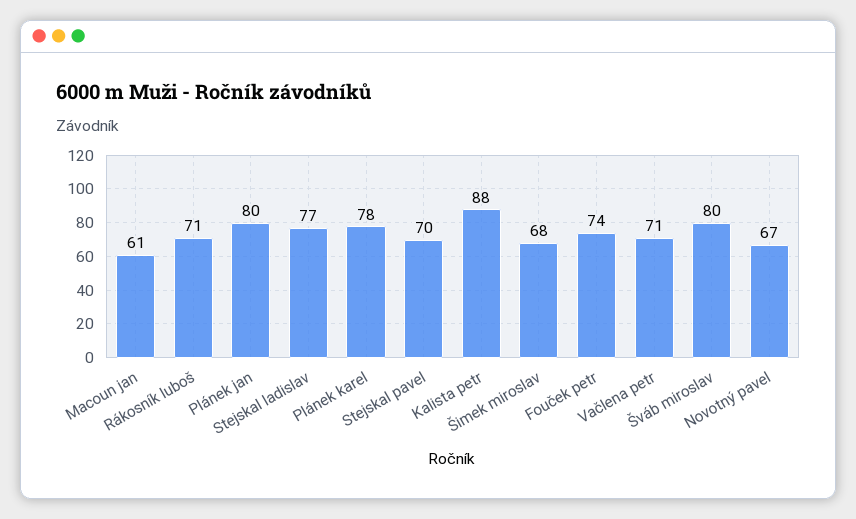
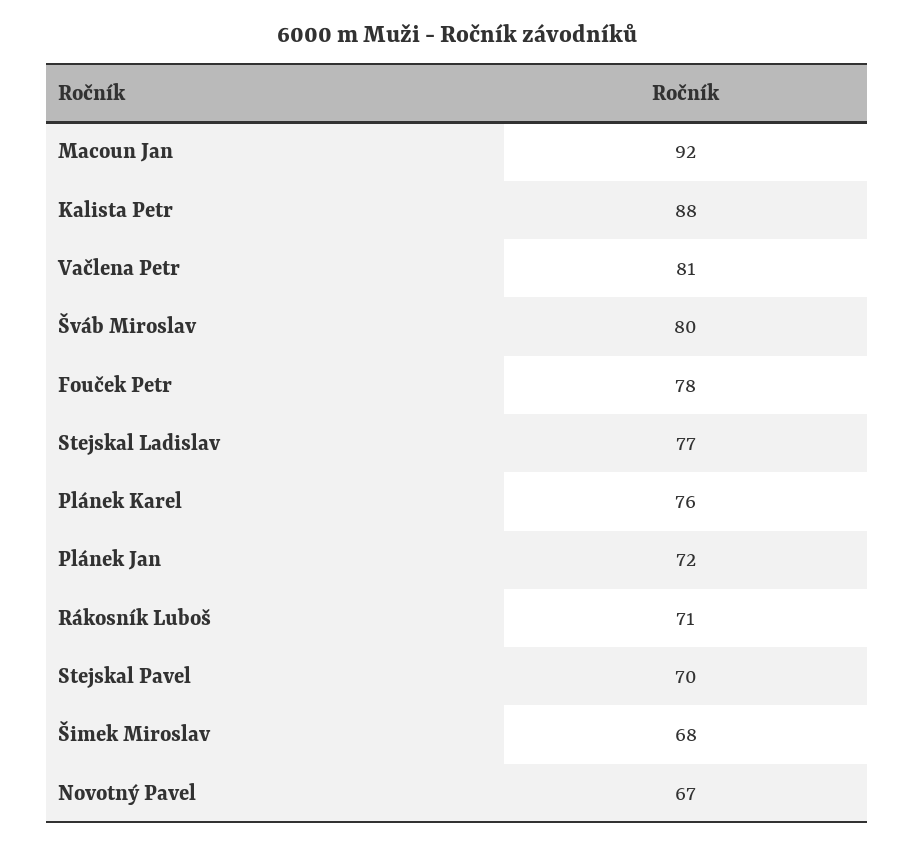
  {
-   "Macoun jan": 61,
+   "Macoun jan": 92,
    "Rákosník luboš": 71,
-   "Plánek jan": 80,
+   "Plánek jan": 72,
    "Stejskal ladislav": 77,
-   "Plánek karel": 78,
+   "Plánek karel": 76,
    "Stejskal pavel": 70,
    "Kalista petr": 88,
    "Šimek miroslav": 68,
-   "Fouček petr": 74,
+   "Fouček petr": 78,
-   "Vačlena petr": 71,
+   "Vačlena petr": 81,
    "Šváb miroslav": 80,
    "Novotný pavel": 67
  }

